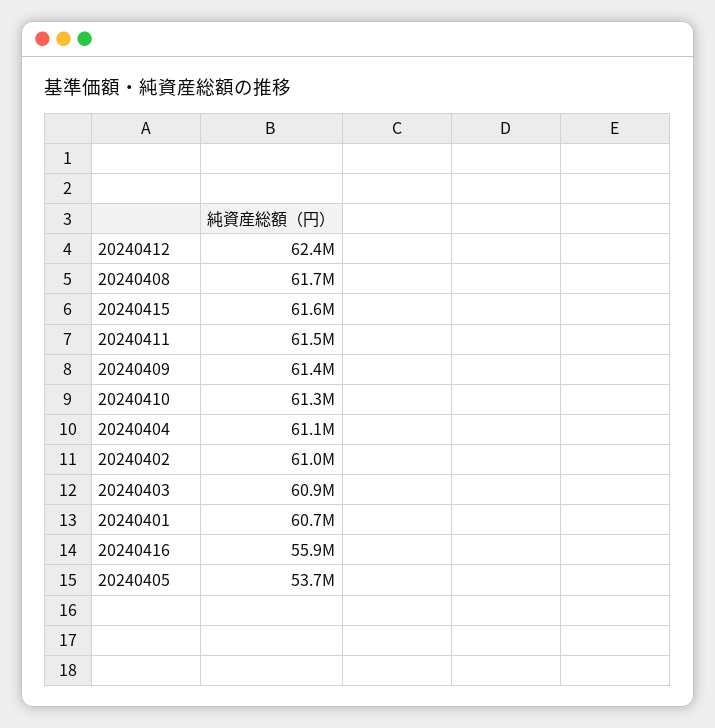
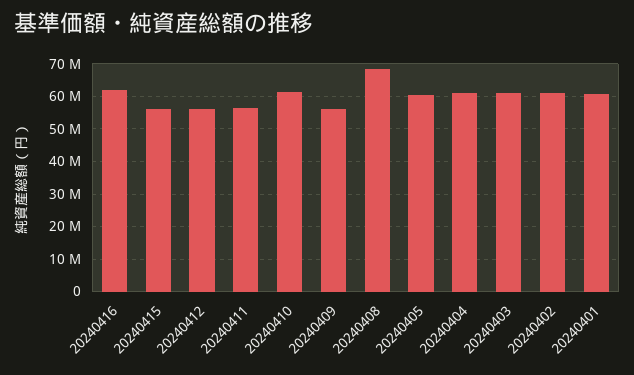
  {
-   "20240412": 62400000,
+   "20240412": 56000000,
-   "20240408": 61700000,
+   "20240408": 68000000,
-   "20240415": 61600000,
+   "20240415": 56000000,
-   "20240411": 61500000,
+   "20240411": 56000000,
-   "20240409": 61400000,
+   "20240409": 56000000,
    "20240410": 61300000,
    "20240404": 61100000,
    "20240402": 61000000,
    "20240403": 60900000,
    "20240401": 60700000,
-   "20240416": 55900000,
+   "20240416": 62000000,
-   "20240405": 53700000
+   "20240405": 60000000
  }

